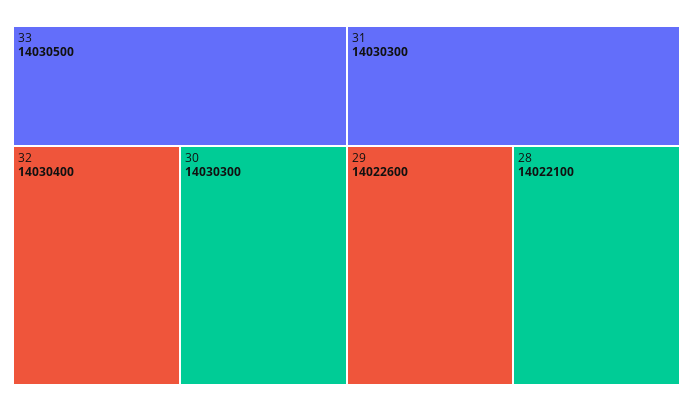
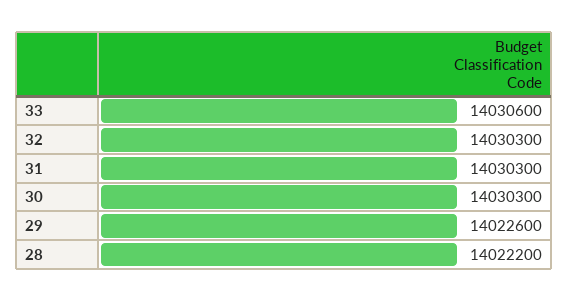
  {
-   "33": 14030500,
+   "33": 14030600,
-   "32": 14030400,
+   "32": 14030300,
    "30": 14030300,
    "31": 14030300,
    "29": 14022600,
-   "28": 14022100
+   "28": 14022200
  }

